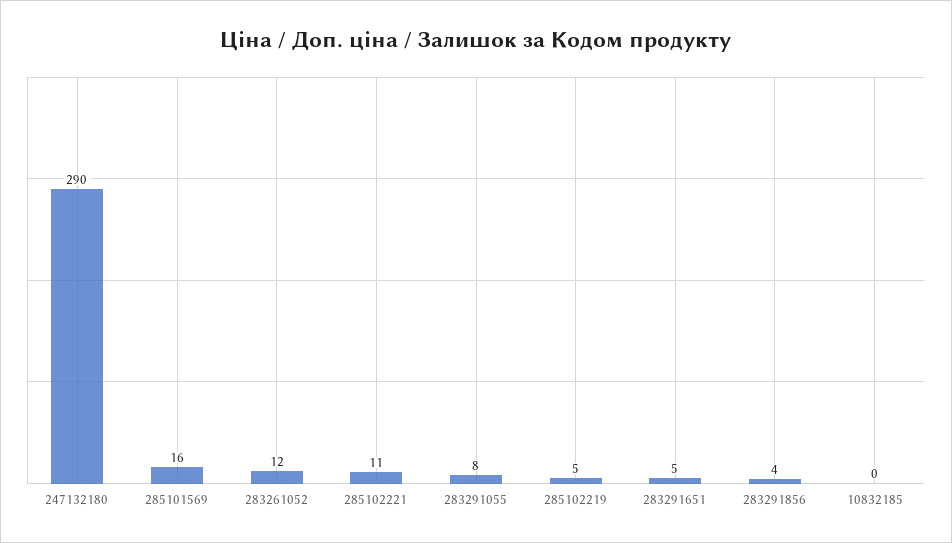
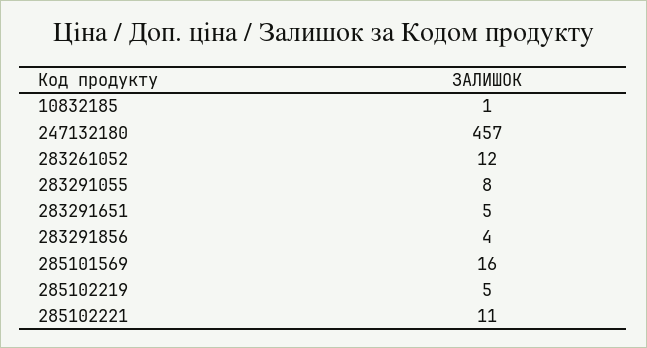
  {
-   "247132180": 290,
+   "247132180": 457,
    "285101569": 16,
    "283261052": 12,
    "285102221": 11,
    "283291055": 8,
    "285102219": 5,
    "283291651": 5,
    "283291856": 4,
-   "10832185": 0
+   "10832185": 1
  }

